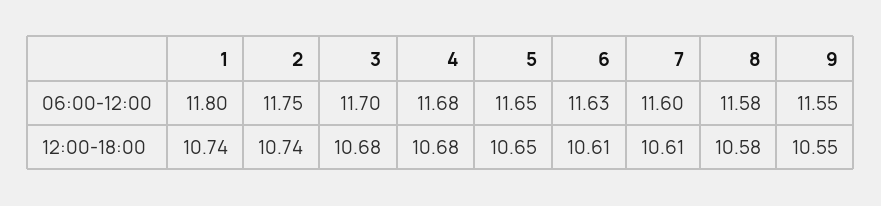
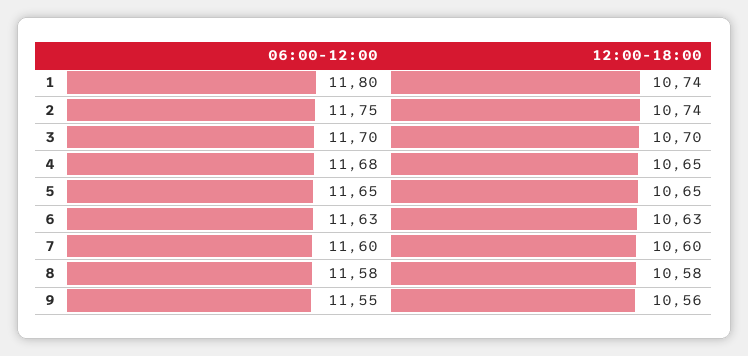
  {
    "1": {
      "06:00-12:00": 11.8,
      "12:00-18:00": 10.74
    },
    "2": {
      "06:00-12:00": 11.75,
      "12:00-18:00": 10.74
    },
    "3": {
      "06:00-12:00": 11.7,
-     "12:00-18:00": 10.68
+     "12:00-18:00": 10.7
    },
    "4": {
      "06:00-12:00": 11.68,
-     "12:00-18:00": 10.68
+     "12:00-18:00": 10.65
    },
    "5": {
      "06:00-12:00": 11.65,
      "12:00-18:00": 10.65
    },
    "6": {
      "06:00-12:00": 11.63,
-     "12:00-18:00": 10.61
+     "12:00-18:00": 10.63
    },
    "7": {
      "06:00-12:00": 11.6,
-     "12:00-18:00": 10.61
+     "12:00-18:00": 10.6
    },
    "8": {
      "06:00-12:00": 11.58,
      "12:00-18:00": 10.58
    },
    "9": {
      "06:00-12:00": 11.55,
-     "12:00-18:00": 10.55
+     "12:00-18:00": 10.56
    }
  }

